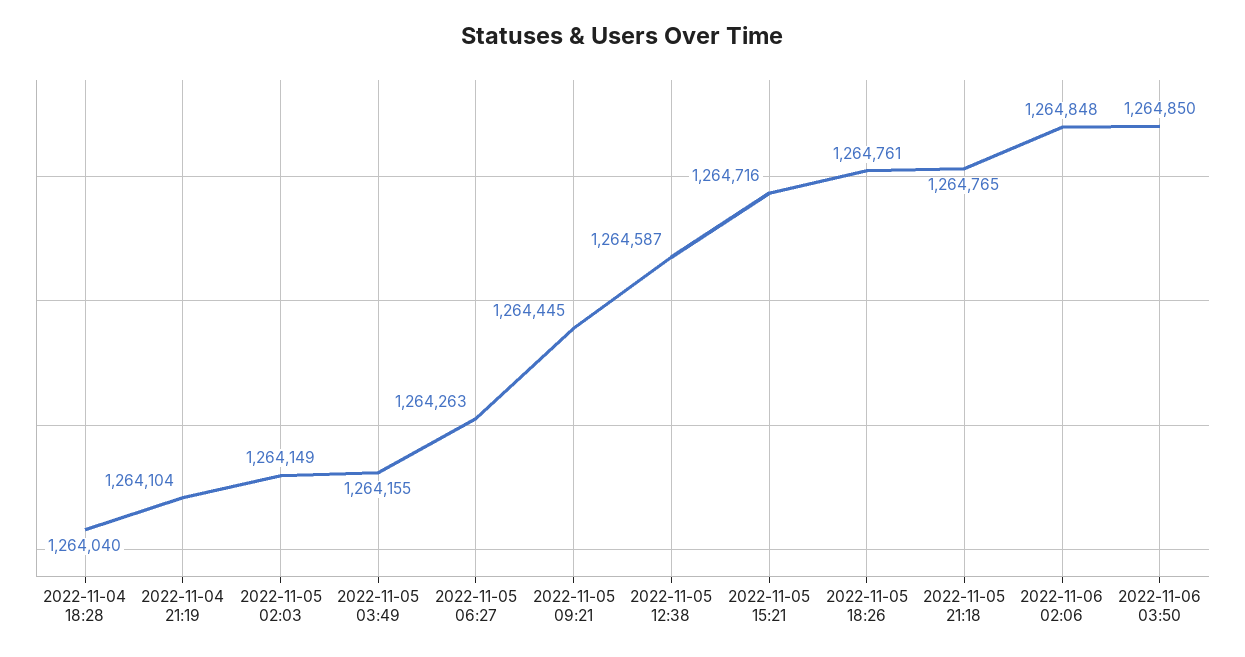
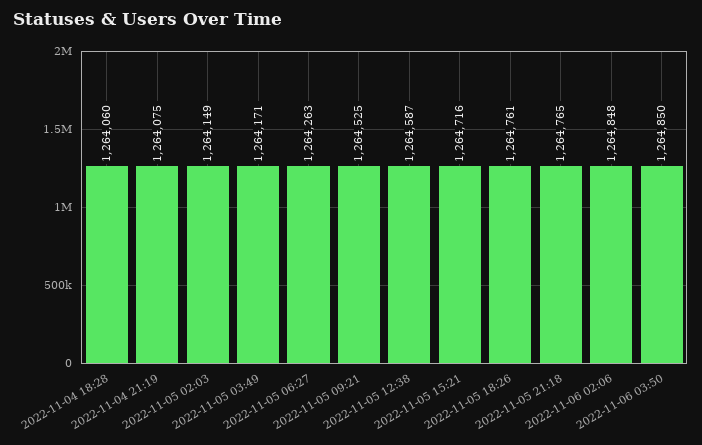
  {
-   "2022-11-04 18:28": 1264040,
+   "2022-11-04 18:28": 1264060,
-   "2022-11-04 21:19": 1264104,
+   "2022-11-04 21:19": 1264075,
    "2022-11-05 02:03": 1264149,
-   "2022-11-05 03:49": 1264155,
+   "2022-11-05 03:49": 1264171,
    "2022-11-05 06:27": 1264263,
-   "2022-11-05 09:21": 1264445,
+   "2022-11-05 09:21": 1264525,
    "2022-11-05 12:38": 1264587,
    "2022-11-05 15:21": 1264716,
    "2022-11-05 18:26": 1264761,
    "2022-11-05 21:18": 1264765,
    "2022-11-06 02:06": 1264848,
    "2022-11-06 03:50": 1264850
  }

